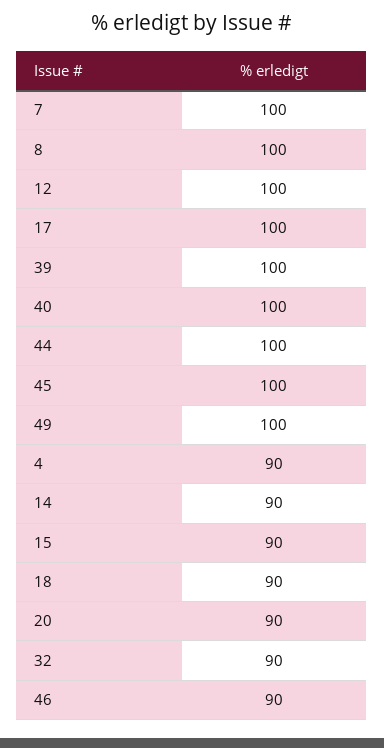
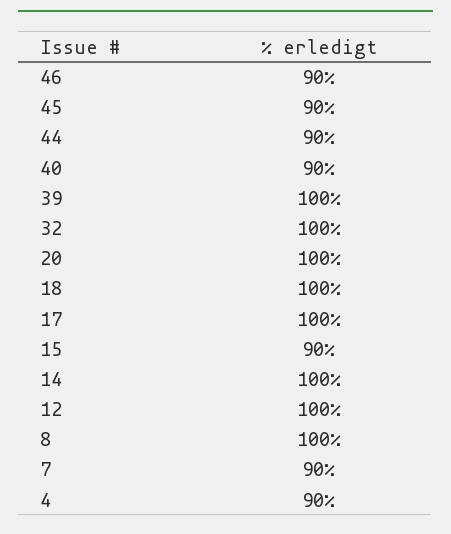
  {
-   "7": 100,
+   "7": 90,
    "8": 100,
    "12": 100,
    "17": 100,
    "39": 100,
-   "40": 100,
+   "40": 90,
-   "44": 100,
+   "44": 90,
-   "45": 100,
+   "45": 90,
-   "49": 100,
    "4": 90,
-   "14": 90,
+   "14": 100,
    "15": 90,
-   "18": 90,
+   "18": 100,
-   "20": 90,
+   "20": 100,
-   "32": 90,
+   "32": 100,
    "46": 90
  }

